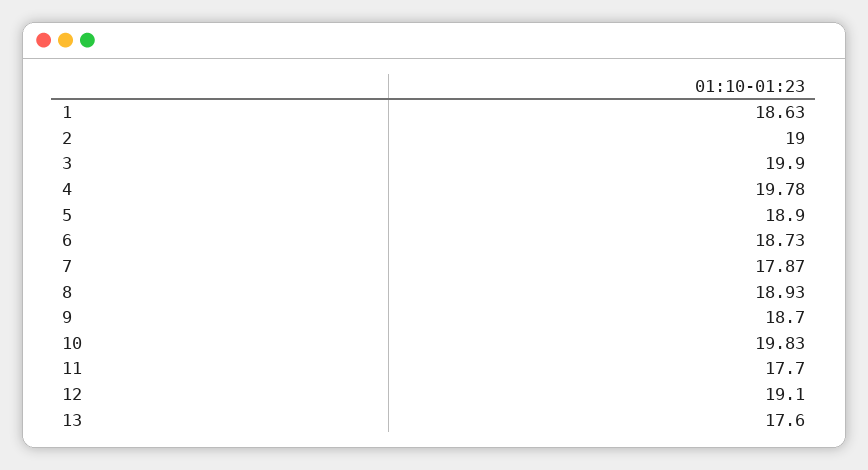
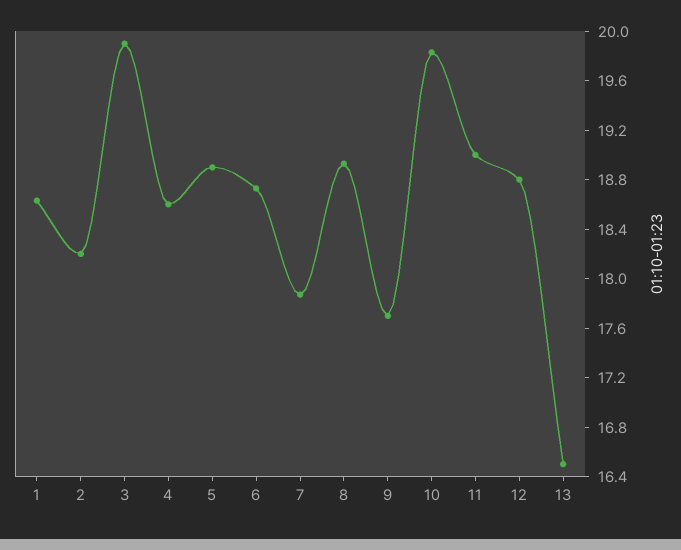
  {
    "1": 18.63,
-   "2": 19,
+   "2": 18.2,
    "3": 19.9,
-   "4": 19.78,
+   "4": 18.6,
    "5": 18.9,
    "6": 18.73,
    "7": 17.87,
    "8": 18.93,
-   "9": 18.7,
+   "9": 17.7,
    "10": 19.83,
-   "11": 17.7,
+   "11": 19,
-   "12": 19.1,
+   "12": 18.8,
-   "13": 17.6
+   "13": 16.5
  }

